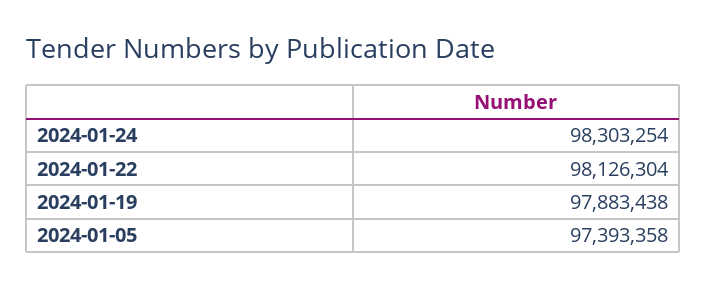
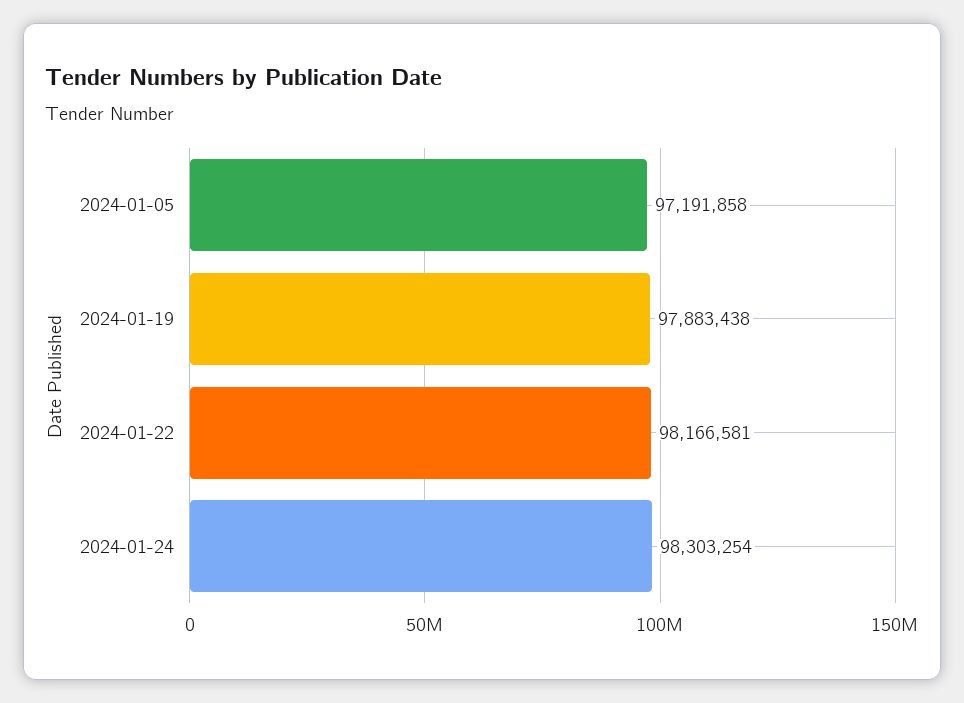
  {
    "2024-01-24": 98303254,
-   "2024-01-22": 98126304,
+   "2024-01-22": 98166581,
    "2024-01-19": 97883438,
-   "2024-01-05": 97393358
+   "2024-01-05": 97191858
  }

